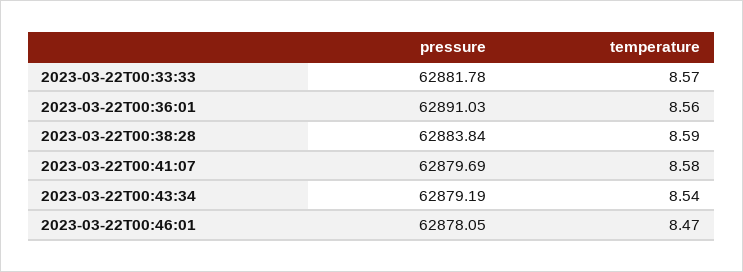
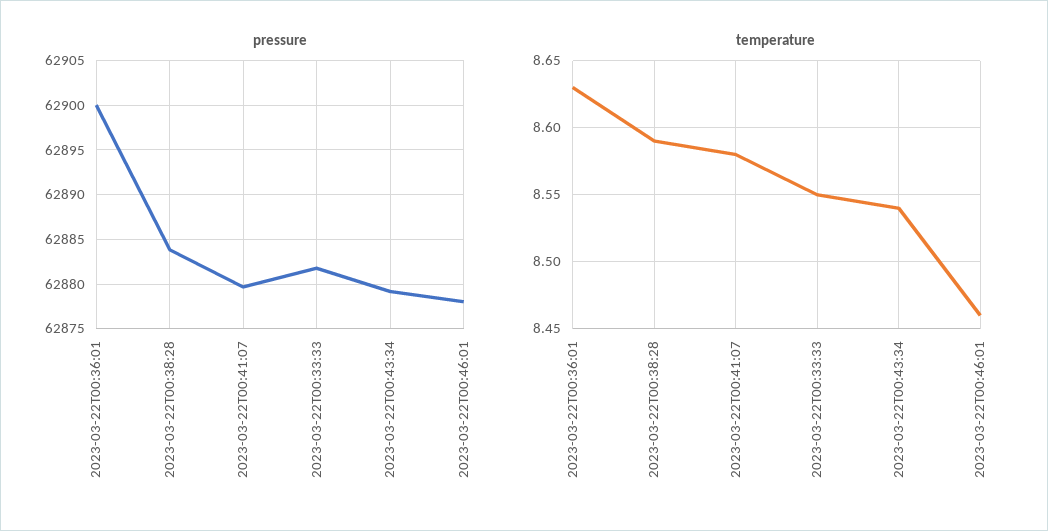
  {
    "pressure": {
      "2023-03-22T00:33:33": 62881.78,
-     "2023-03-22T00:36:01": 62891.03,
+     "2023-03-22T00:36:01": 62900,
      "2023-03-22T00:38:28": 62883.84,
      "2023-03-22T00:41:07": 62879.69,
      "2023-03-22T00:43:34": 62879.19,
      "2023-03-22T00:46:01": 62878.05
    },
    "temperature": {
-     "2023-03-22T00:33:33": 8.57,
+     "2023-03-22T00:33:33": 8.55,
-     "2023-03-22T00:36:01": 8.56,
+     "2023-03-22T00:36:01": 8.63,
      "2023-03-22T00:38:28": 8.59,
      "2023-03-22T00:41:07": 8.58,
      "2023-03-22T00:43:34": 8.54,
-     "2023-03-22T00:46:01": 8.47
+     "2023-03-22T00:46:01": 8.46
    }
  }

